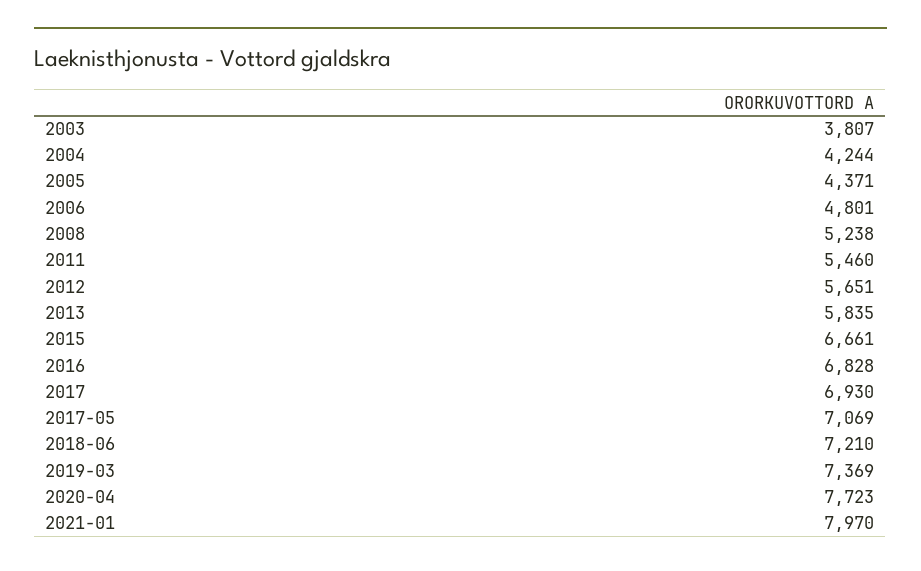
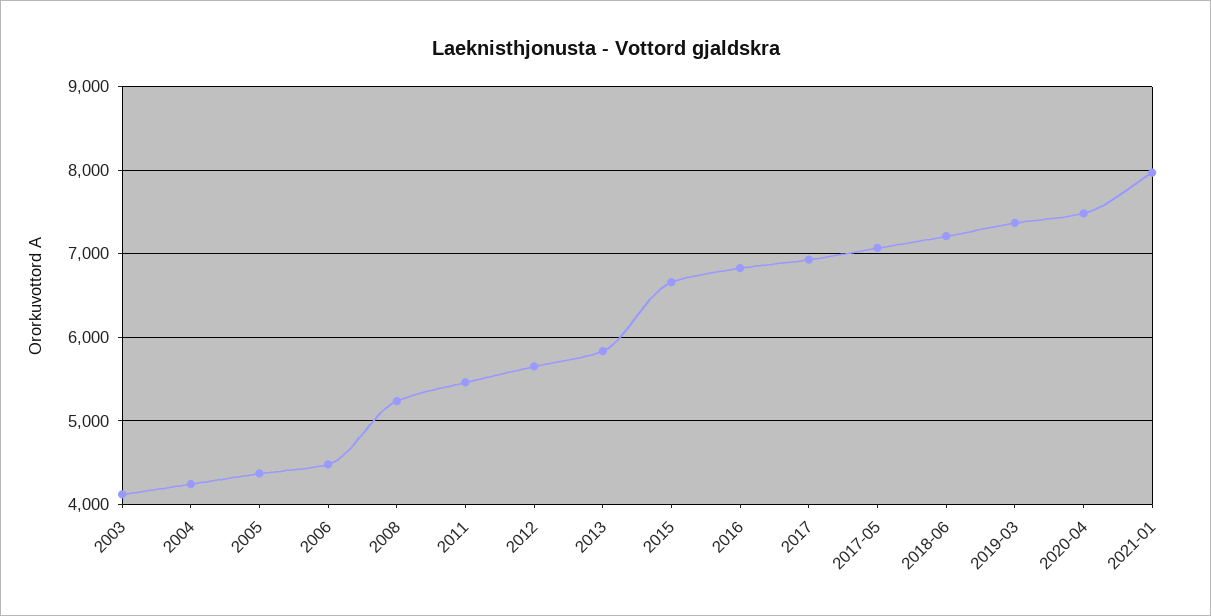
  {
-   "2003": 3807,
+   "2003": 4100,
    "2004": 4244,
    "2005": 4371,
-   "2006": 4801,
+   "2006": 4500,
    "2008": 5238,
    "2011": 5460,
    "2012": 5651,
    "2013": 5835,
    "2015": 6661,
    "2016": 6828,
    "2017": 6930,
    "2017-05": 7069,
    "2018-06": 7210,
    "2019-03": 7369,
-   "2020-04": 7723,
+   "2020-04": 7500,
    "2021-01": 7970
  }

